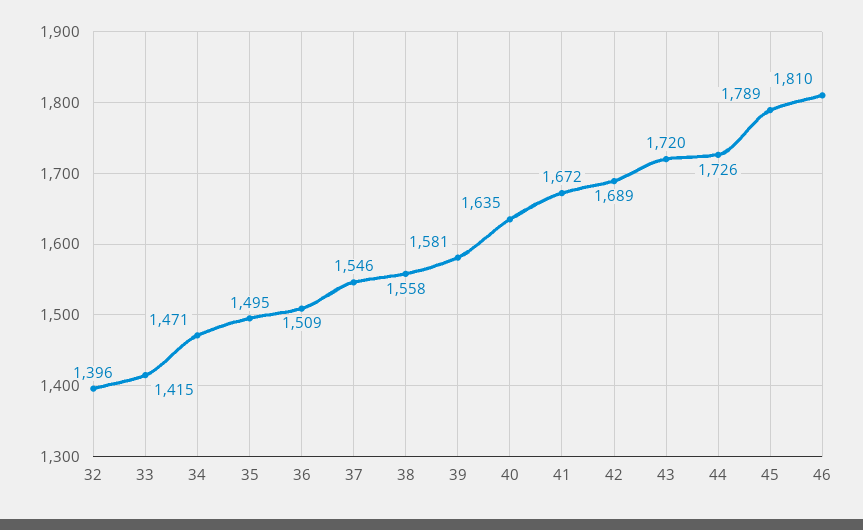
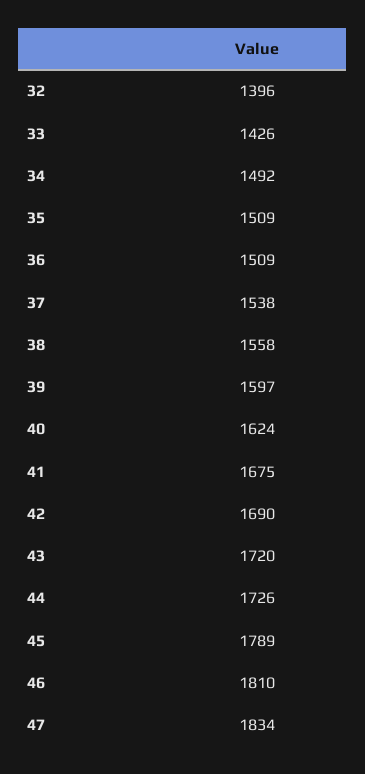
  {
    "32": 1396,
-   "33": 1415,
+   "33": 1426,
-   "34": 1471,
+   "34": 1492,
-   "35": 1495,
+   "35": 1509,
    "36": 1509,
-   "37": 1546,
+   "37": 1538,
    "38": 1558,
-   "39": 1581,
+   "39": 1597,
-   "40": 1635,
+   "40": 1624,
-   "41": 1672,
+   "41": 1675,
-   "42": 1689,
+   "42": 1690,
    "43": 1720,
    "44": 1726,
    "45": 1789,
-   "46": 1810
+   "46": 1810,
+   "47": 1834
  }

